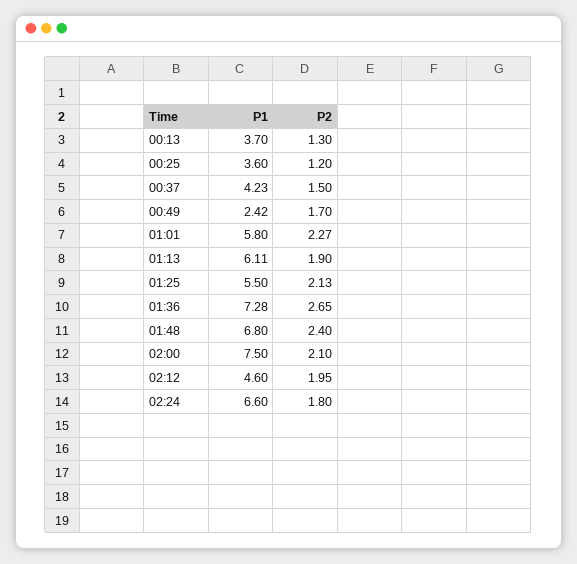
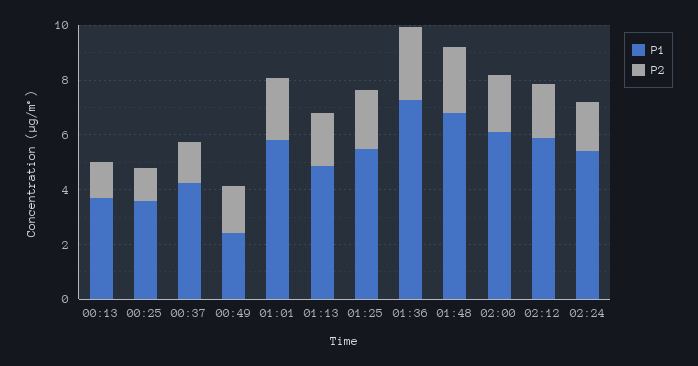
  {
    "P1": {
      "00:13": 3.7,
      "00:25": 3.6,
      "00:37": 4.23,
      "00:49": 2.42,
      "01:01": 5.8,
-     "01:13": 6.11,
+     "01:13": 5,
      "01:25": 5.5,
      "01:36": 7.28,
      "01:48": 6.8,
-     "02:00": 7.5,
+     "02:00": 6,
-     "02:12": 4.6,
+     "02:12": 6,
-     "02:24": 6.6
+     "02:24": 5.5
    },
    "P2": {
      "00:13": 1.3,
      "00:25": 1.2,
      "00:37": 1.5,
      "00:49": 1.7,
      "01:01": 2.27,
      "01:13": 1.9,
      "01:25": 2.13,
      "01:36": 2.65,
      "01:48": 2.4,
      "02:00": 2.1,
      "02:12": 1.95,
      "02:24": 1.8
    }
  }

